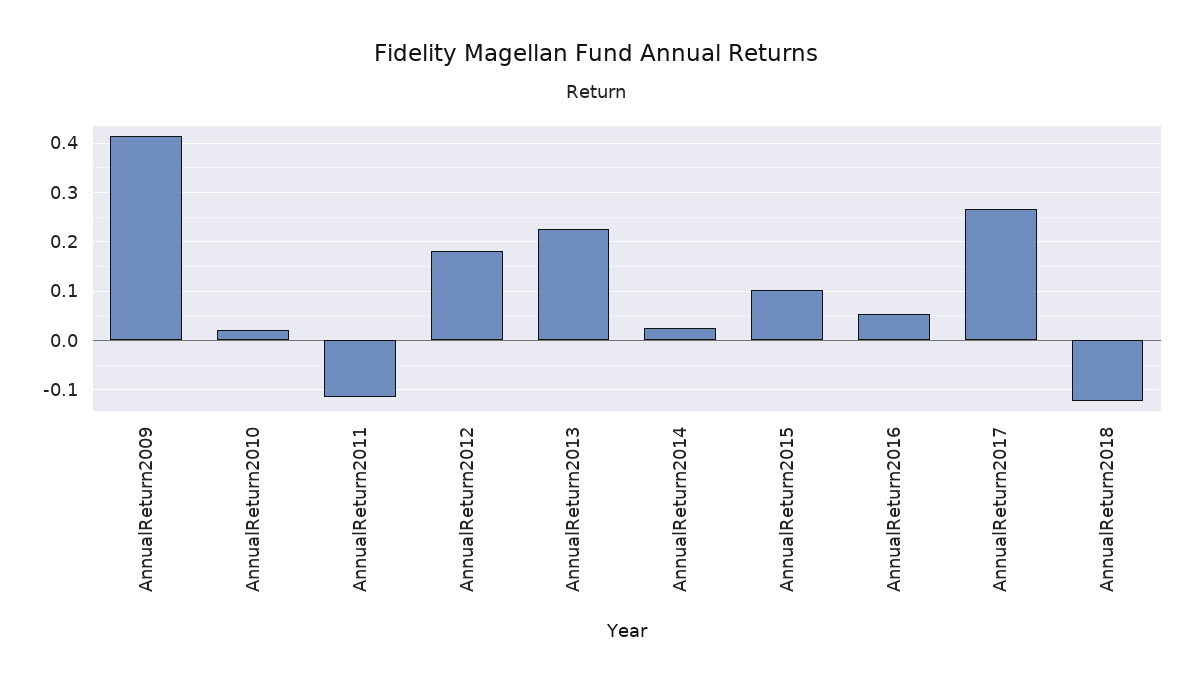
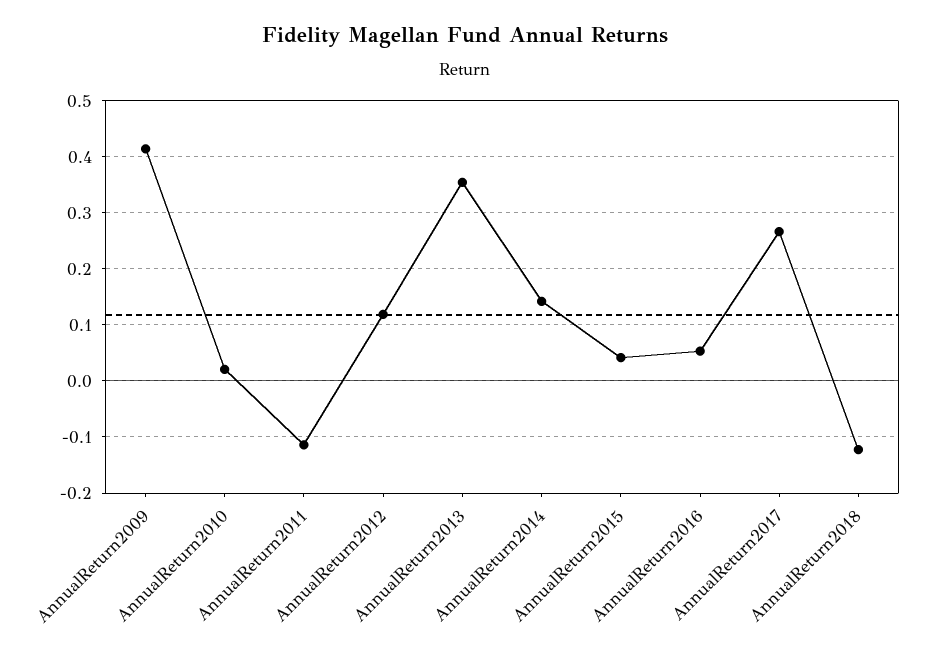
  {
    "AnnualReturn2009": 0.42,
    "AnnualReturn2010": 0.02,
    "AnnualReturn2011": -0.12,
-   "AnnualReturn2012": 0.18,
+   "AnnualReturn2012": 0.12,
-   "AnnualReturn2013": 0.22,
+   "AnnualReturn2013": 0.36,
-   "AnnualReturn2014": 0.02,
+   "AnnualReturn2014": 0.14,
-   "AnnualReturn2015": 0.1,
+   "AnnualReturn2015": 0.04,
    "AnnualReturn2016": 0.06,
    "AnnualReturn2017": 0.26,
    "AnnualReturn2018": -0.12
  }

